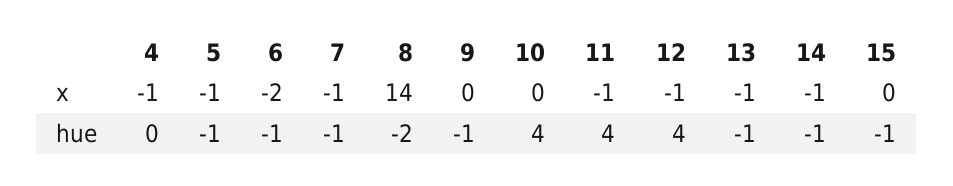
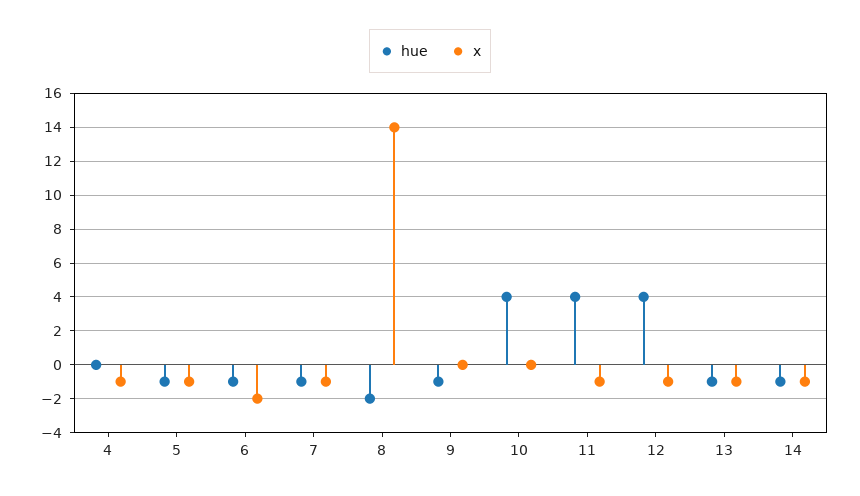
  {
    "x": {
      "4": -1,
      "5": -1,
      "6": -2,
      "7": -1,
      "8": 14,
      "9": 0,
      "10": 0,
      "11": -1,
      "12": -1,
      "13": -1,
-     "14": -1,
+     "14": -1
-     "15": 0
    },
    "hue": {
      "4": 0,
      "5": -1,
      "6": -1,
      "7": -1,
      "8": -2,
      "9": -1,
      "10": 4,
      "11": 4,
      "12": 4,
      "13": -1,
-     "14": -1,
+     "14": -1
-     "15": -1
    }
  }

